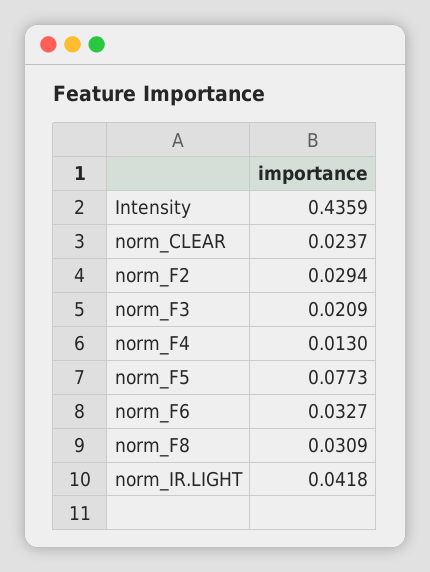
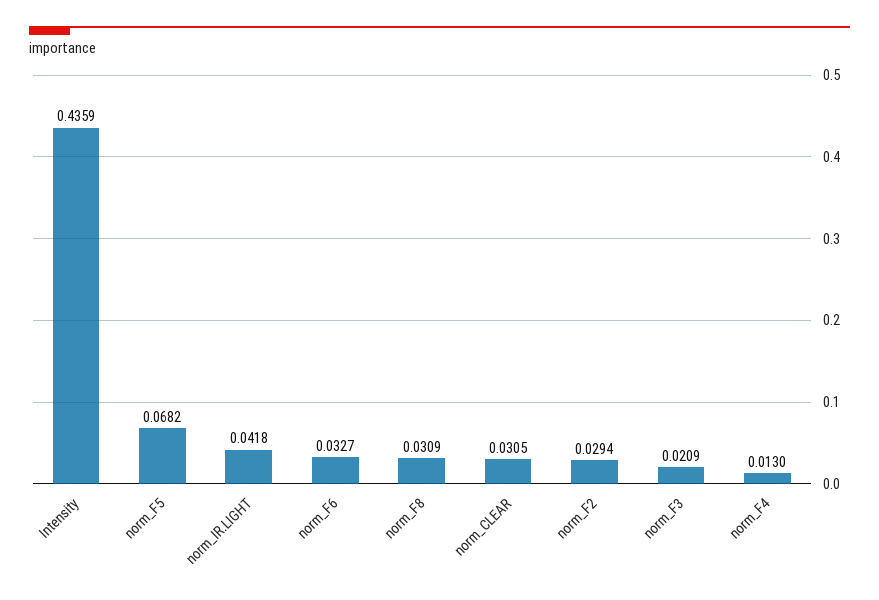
  {
    "Intensity": 0.4359,
-   "norm_CLEAR": 0.0237,
+   "norm_CLEAR": 0.0305,
    "norm_F2": 0.0294,
    "norm_F3": 0.0209,
    "norm_F4": 0.013,
-   "norm_F5": 0.0773,
+   "norm_F5": 0.0682,
    "norm_F6": 0.0327,
    "norm_F8": 0.0309,
    "norm_IR.LIGHT": 0.0418
  }

